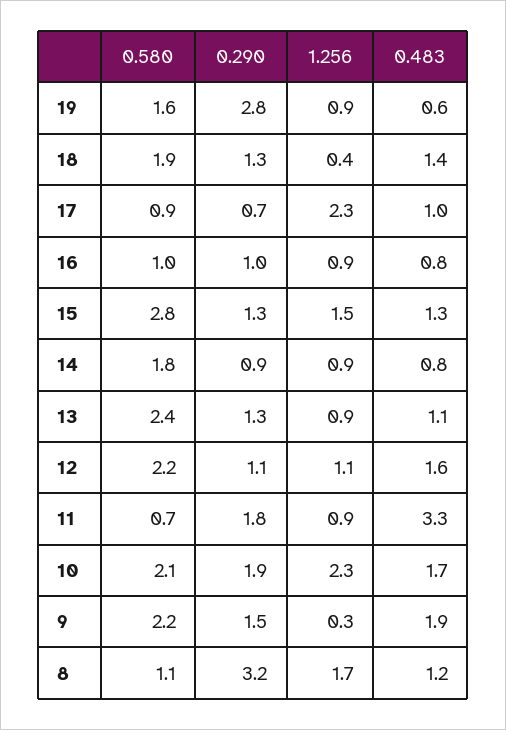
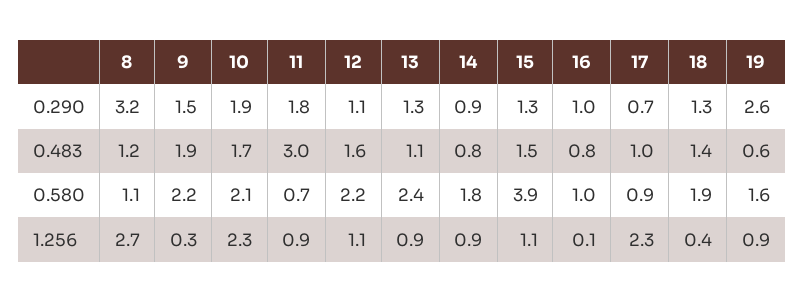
  {
    "0.580": {
      "19": 1.6,
      "18": 1.9,
      "17": 0.9,
      "16": 1,
-     "15": 2.8,
+     "15": 3.9,
      "14": 1.8,
      "13": 2.4,
      "12": 2.2,
      "11": 0.7,
      "10": 2.1,
      "9": 2.2,
      "8": 1.1
    },
    "0.290": {
-     "19": 2.8,
+     "19": 2.6,
      "18": 1.3,
      "17": 0.7,
      "16": 1,
      "15": 1.3,
      "14": 0.9,
      "13": 1.3,
      "12": 1.1,
      "11": 1.8,
      "10": 1.9,
      "9": 1.5,
      "8": 3.2
    },
    "1.256": {
      "19": 0.9,
      "18": 0.4,
      "17": 2.3,
-     "16": 0.9,
+     "16": 0.1,
-     "15": 1.5,
+     "15": 1.1,
      "14": 0.9,
      "13": 0.9,
      "12": 1.1,
      "11": 0.9,
      "10": 2.3,
      "9": 0.3,
-     "8": 1.7
+     "8": 2.7
    },
    "0.483": {
      "19": 0.6,
      "18": 1.4,
      "17": 1,
      "16": 0.8,
-     "15": 1.3,
+     "15": 1.5,
      "14": 0.8,
      "13": 1.1,
      "12": 1.6,
-     "11": 3.3,
+     "11": 3,
      "10": 1.7,
      "9": 1.9,
      "8": 1.2
    }
  }

